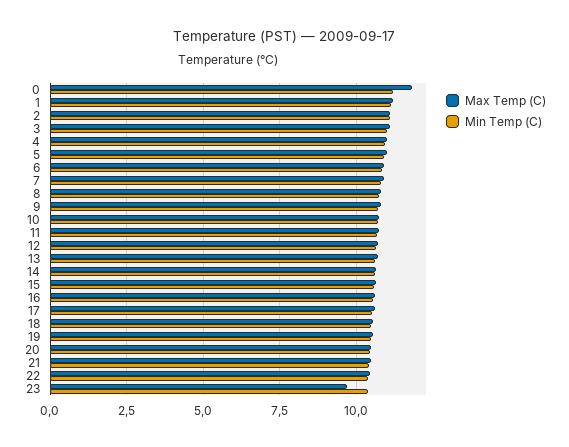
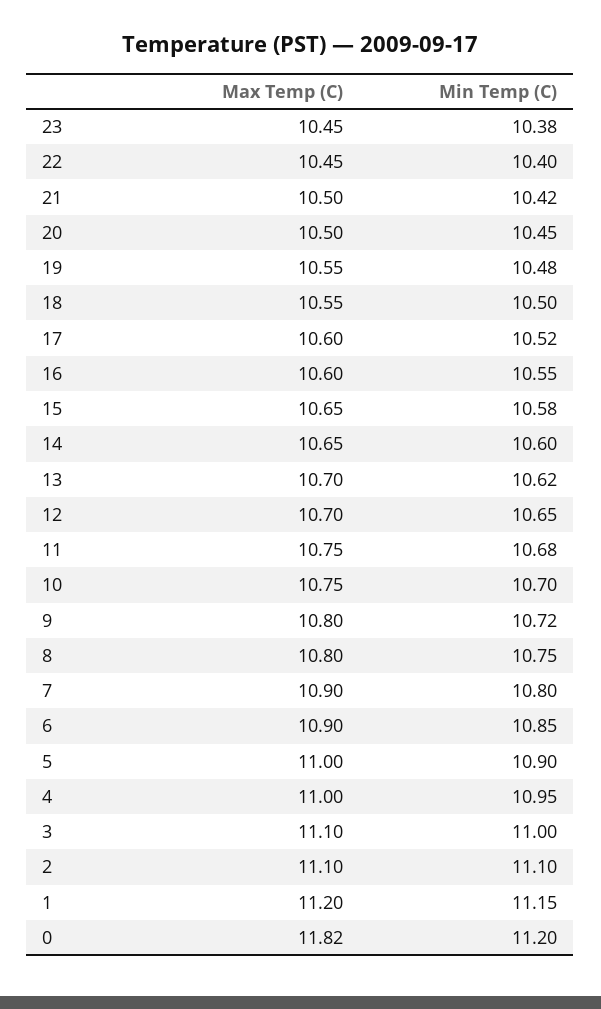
  {
    "Max Temp (C)": {
      "0": 11.82,
      "1": 11.2,
      "2": 11.1,
      "3": 11.1,
      "4": 11,
      "5": 11,
      "6": 10.9,
      "7": 10.9,
      "8": 10.8,
      "9": 10.8,
      "10": 10.75,
      "11": 10.75,
      "12": 10.7,
      "13": 10.7,
      "14": 10.65,
      "15": 10.65,
      "16": 10.6,
      "17": 10.6,
      "18": 10.55,
      "19": 10.55,
      "20": 10.5,
      "21": 10.5,
      "22": 10.45,
-     "23": 9.75
+     "23": 10.45
    },
    "Min Temp (C)": {
      "0": 11.2,
      "1": 11.15,
      "2": 11.1,
      "3": 11,
      "4": 10.95,
      "5": 10.9,
      "6": 10.85,
      "7": 10.8,
      "8": 10.75,
      "9": 10.72,
      "10": 10.7,
      "11": 10.68,
      "12": 10.65,
      "13": 10.62,
      "14": 10.6,
      "15": 10.58,
      "16": 10.55,
      "17": 10.52,
      "18": 10.5,
      "19": 10.48,
      "20": 10.45,
      "21": 10.42,
      "22": 10.4,
      "23": 10.38
    }
  }

